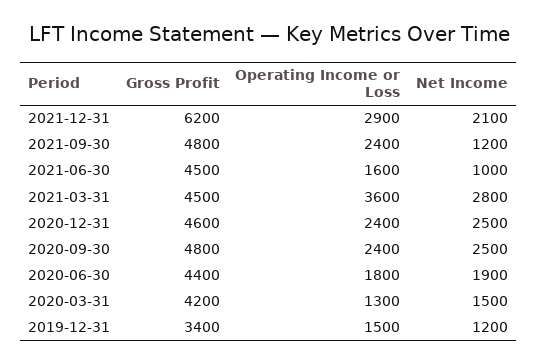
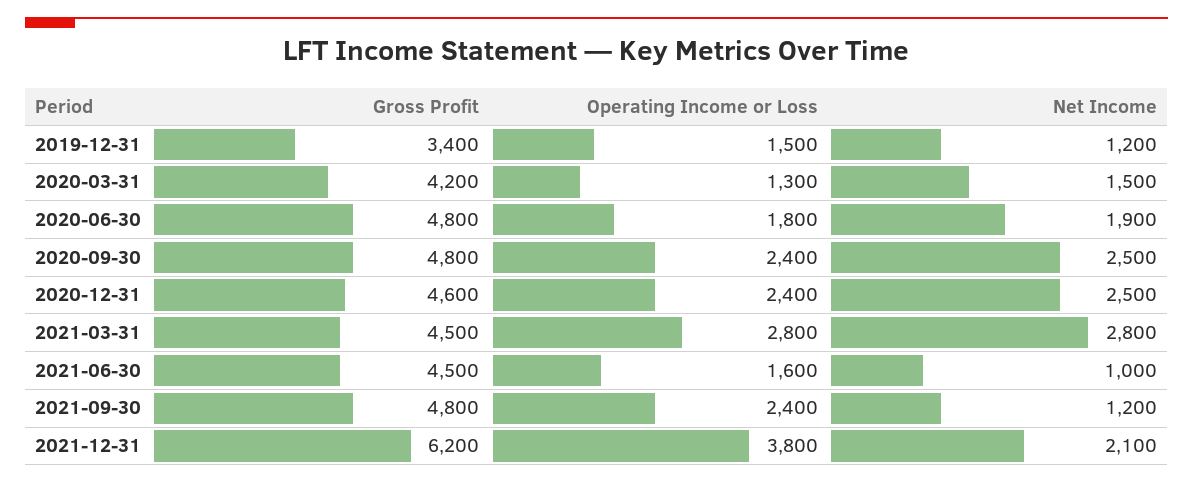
  {
    "Gross Profit": {
      "2021-12-31": 6200,
      "2021-09-30": 4800,
      "2021-06-30": 4500,
      "2021-03-31": 4500,
      "2020-12-31": 4600,
      "2020-09-30": 4800,
-     "2020-06-30": 4400,
+     "2020-06-30": 4800,
      "2020-03-31": 4200,
      "2019-12-31": 3400
    },
    "Operating Income or Loss": {
-     "2021-12-31": 2900,
+     "2021-12-31": 3800,
      "2021-09-30": 2400,
      "2021-06-30": 1600,
-     "2021-03-31": 3600,
+     "2021-03-31": 2800,
      "2020-12-31": 2400,
      "2020-09-30": 2400,
      "2020-06-30": 1800,
      "2020-03-31": 1300,
      "2019-12-31": 1500
    },
    "Net Income": {
      "2021-12-31": 2100,
      "2021-09-30": 1200,
      "2021-06-30": 1000,
      "2021-03-31": 2800,
      "2020-12-31": 2500,
      "2020-09-30": 2500,
      "2020-06-30": 1900,
      "2020-03-31": 1500,
      "2019-12-31": 1200
    }
  }

